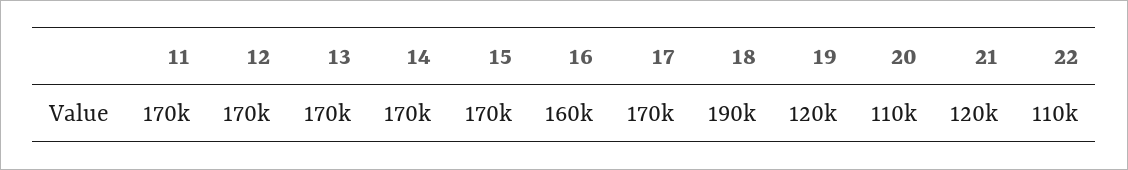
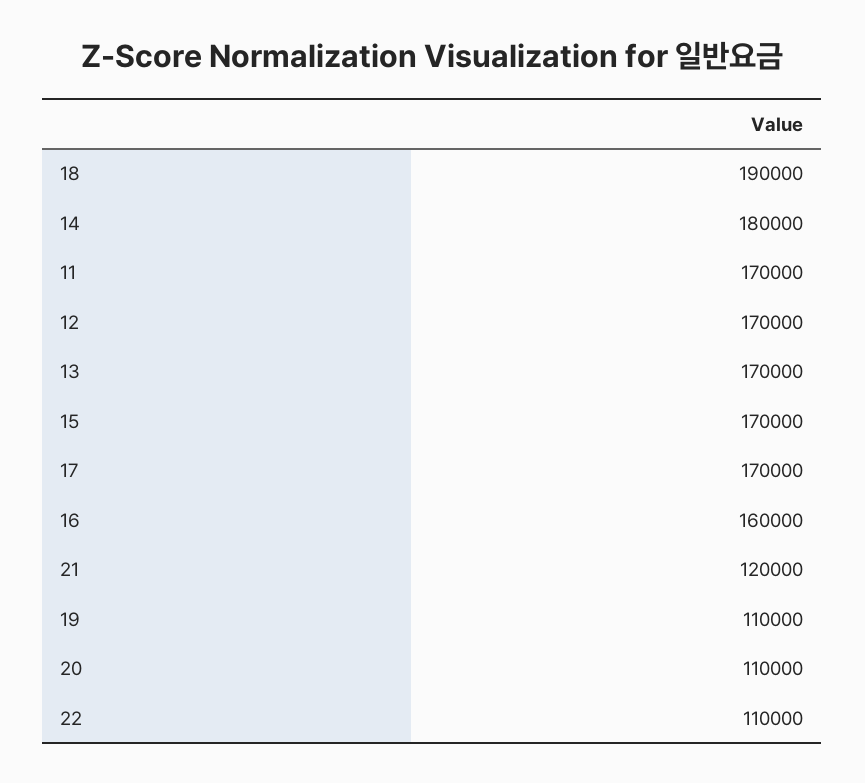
  {
    "11": 170000,
    "12": 170000,
    "13": 170000,
-   "14": 170000,
+   "14": 180000,
    "15": 170000,
    "16": 160000,
    "17": 170000,
    "18": 190000,
-   "19": 120000,
+   "19": 110000,
    "20": 110000,
    "21": 120000,
    "22": 110000
  }

